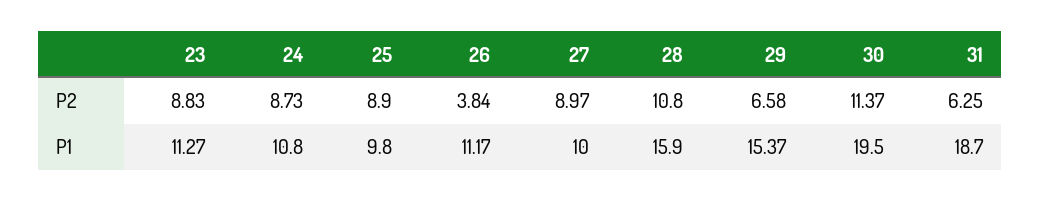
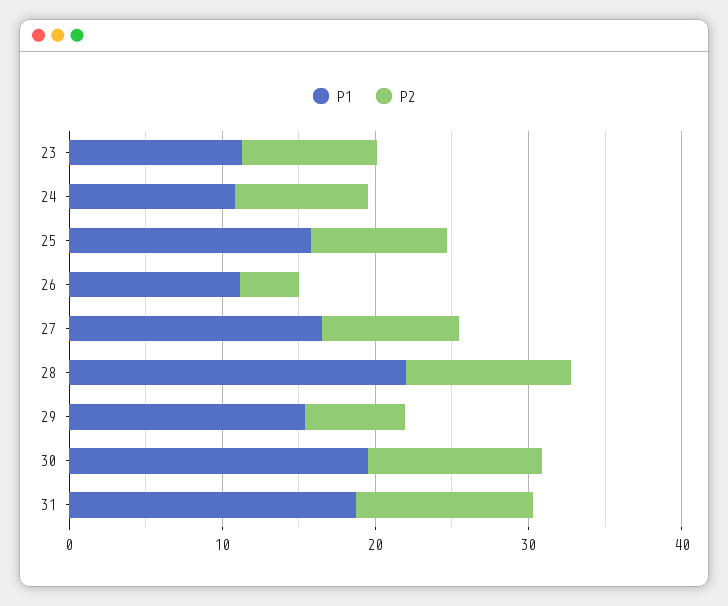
  {
    "P2": {
      "23": 8.83,
      "24": 8.73,
      "25": 8.9,
      "26": 3.84,
      "27": 8.97,
      "28": 10.8,
      "29": 6.58,
      "30": 11.37,
-     "31": 6.25
+     "31": 12
    },
    "P1": {
      "23": 11.27,
      "24": 10.8,
-     "25": 9.8,
+     "25": 16,
      "26": 11.17,
-     "27": 10,
+     "27": 16,
-     "28": 15.9,
+     "28": 22,
      "29": 15.37,
      "30": 19.5,
      "31": 18.7
    }
  }

